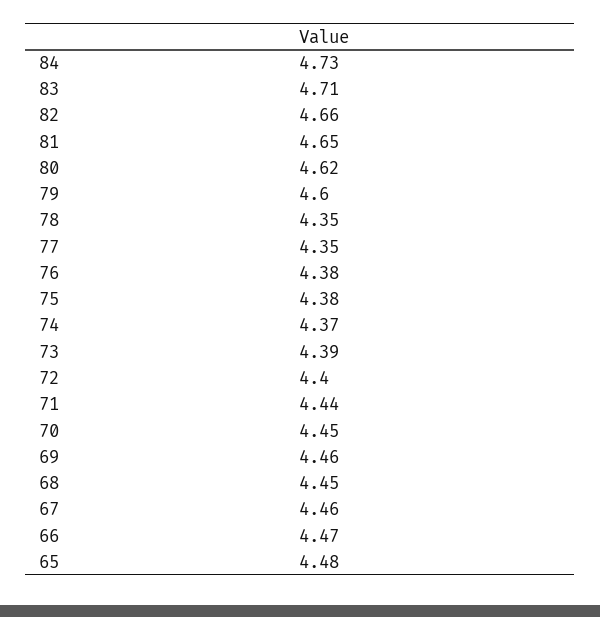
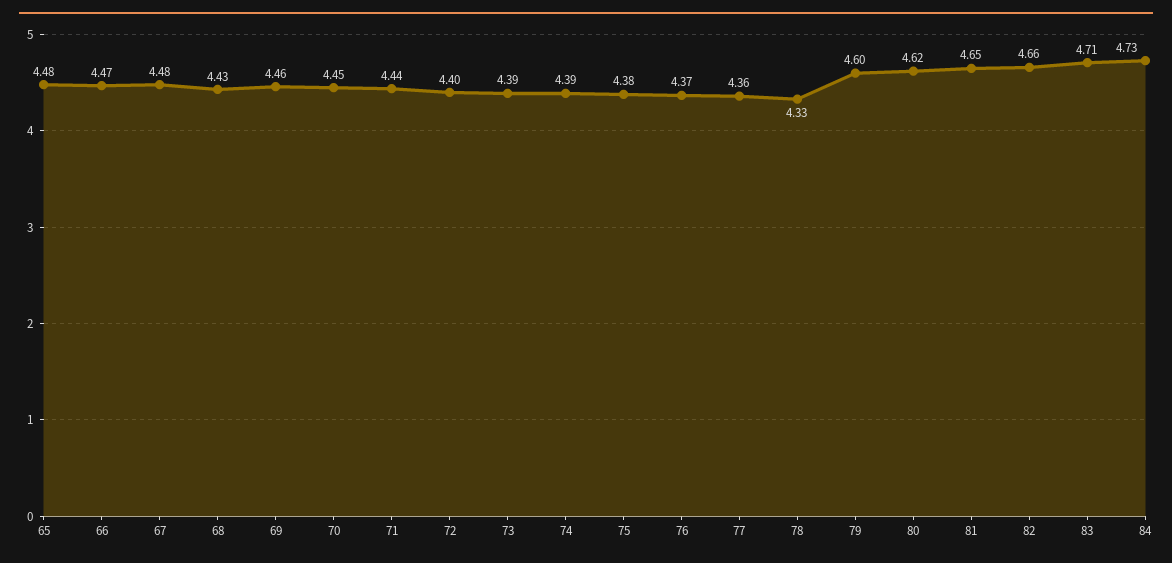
  {
    "84": 4.73,
    "83": 4.71,
    "82": 4.66,
    "81": 4.65,
    "80": 4.62,
    "79": 4.6,
-   "78": 4.35,
+   "78": 4.33,
-   "77": 4.35,
+   "77": 4.36,
-   "76": 4.38,
+   "76": 4.37,
    "75": 4.38,
-   "74": 4.37,
+   "74": 4.39,
    "73": 4.39,
    "72": 4.4,
    "71": 4.44,
    "70": 4.45,
    "69": 4.46,
-   "68": 4.45,
+   "68": 4.43,
-   "67": 4.46,
+   "67": 4.48,
    "66": 4.47,
    "65": 4.48
  }

